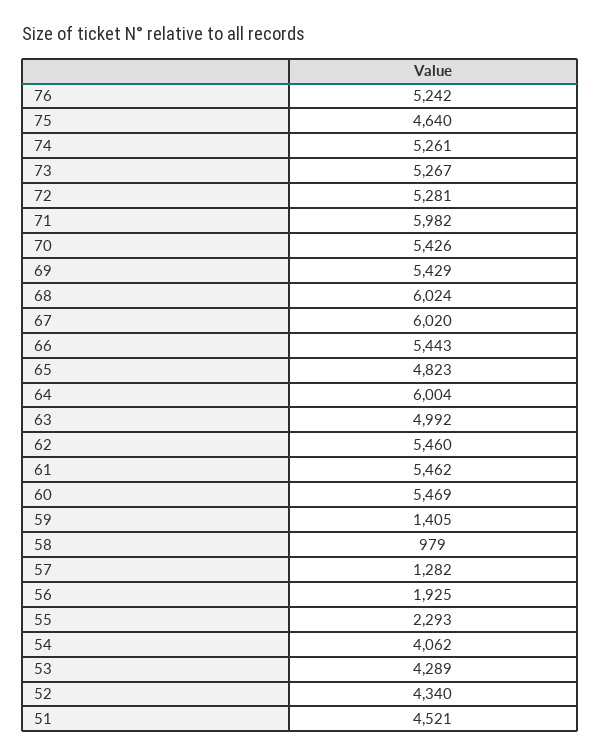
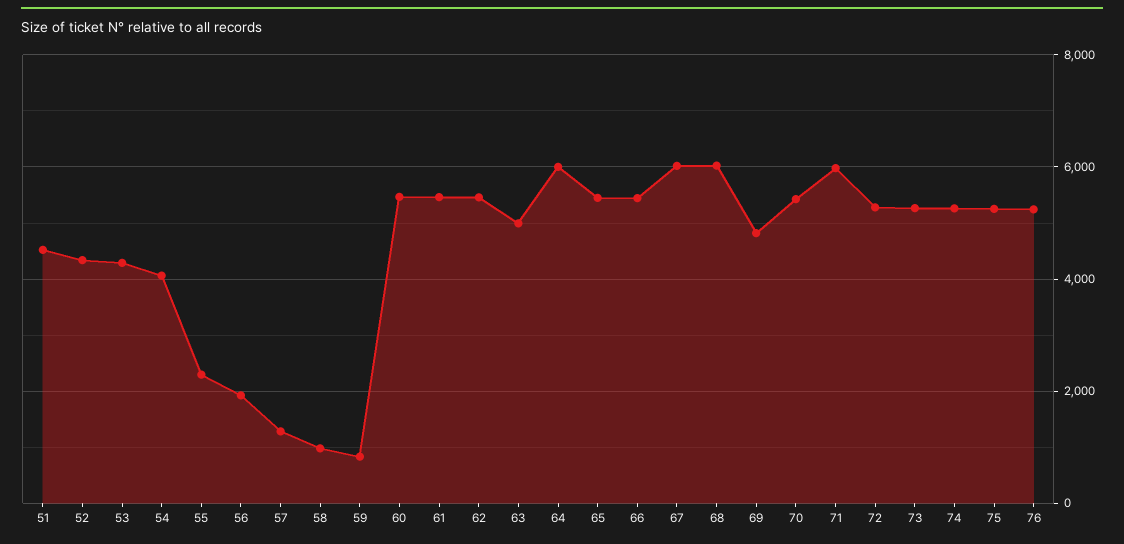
  {
    "76": 5242,
-   "75": 4640,
+   "75": 5200,
    "74": 5261,
    "73": 5267,
    "72": 5281,
    "71": 5982,
    "70": 5426,
-   "69": 5429,
+   "69": 4800,
    "68": 6024,
    "67": 6020,
    "66": 5443,
-   "65": 4823,
+   "65": 5400,
    "64": 6004,
    "63": 4992,
    "62": 5460,
    "61": 5462,
    "60": 5469,
-   "59": 1405,
+   "59": 800,
    "58": 979,
    "57": 1282,
    "56": 1925,
    "55": 2293,
    "54": 4062,
    "53": 4289,
    "52": 4340,
    "51": 4521
  }

